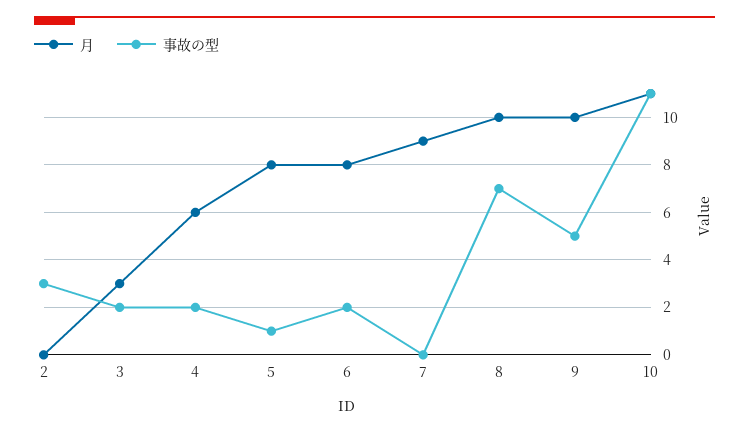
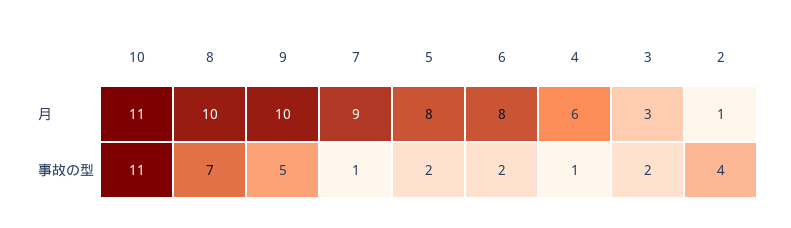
  {
    "月": {
-     "2": 0,
+     "2": 1,
      "3": 3,
      "4": 6,
      "5": 8,
      "6": 8,
      "7": 9,
      "8": 10,
      "9": 10,
      "10": 11
    },
    "事故の型": {
-     "2": 3,
+     "2": 4,
      "3": 2,
-     "4": 2,
+     "4": 1,
-     "5": 1,
+     "5": 2,
      "6": 2,
-     "7": 0,
+     "7": 1,
      "8": 7,
      "9": 5,
      "10": 11
    }
  }

